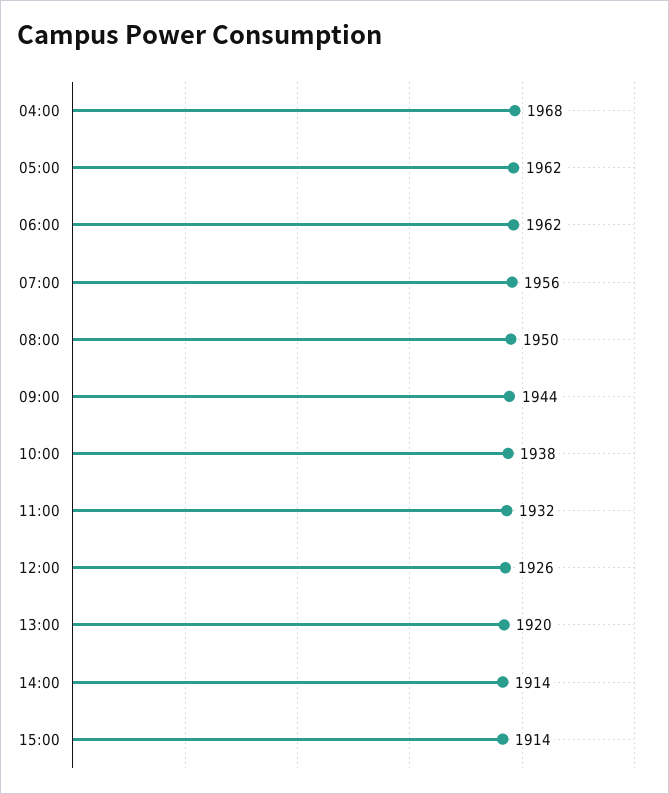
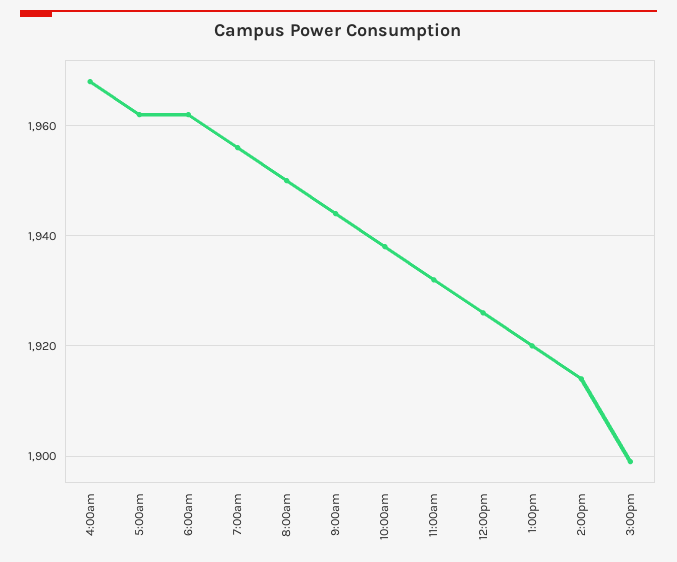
  {
    "04:00": 1968,
    "05:00": 1962,
    "06:00": 1962,
    "07:00": 1956,
    "08:00": 1950,
    "09:00": 1944,
    "10:00": 1938,
    "11:00": 1932,
    "12:00": 1926,
    "13:00": 1920,
    "14:00": 1914,
-   "15:00": 1914
+   "15:00": 1900
  }

